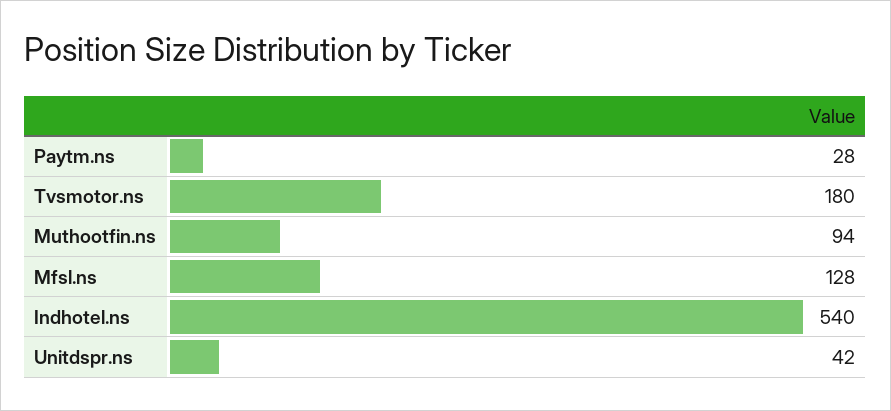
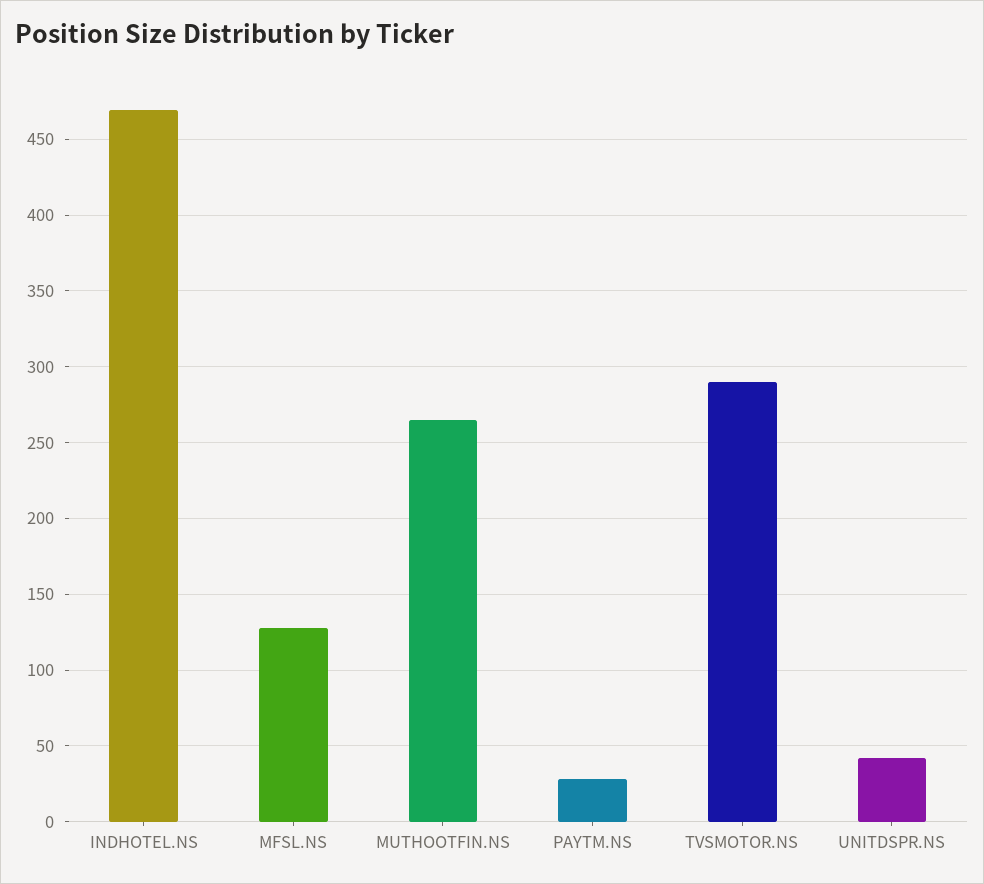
  {
    "Paytm.ns": 28,
-   "Tvsmotor.ns": 180,
+   "Tvsmotor.ns": 290,
-   "Muthootfin.ns": 94,
+   "Muthootfin.ns": 265,
    "Mfsl.ns": 128,
-   "Indhotel.ns": 540,
+   "Indhotel.ns": 470,
    "Unitdspr.ns": 42
  }

